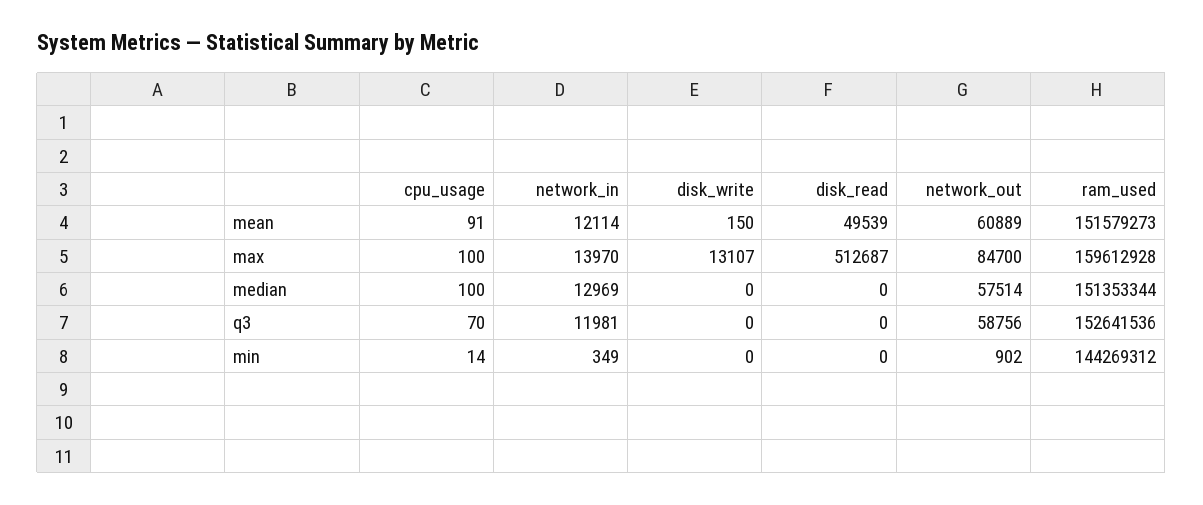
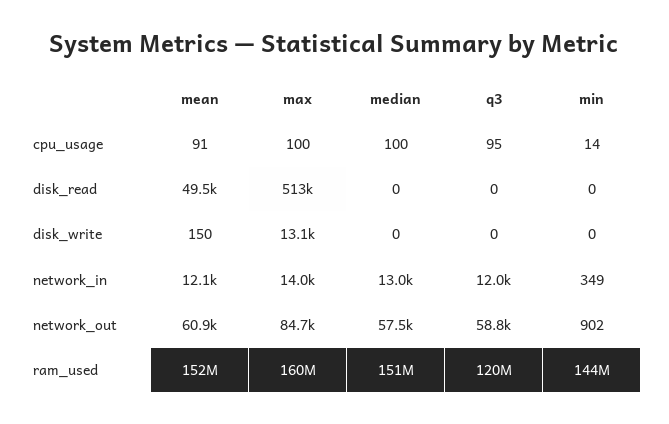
  {
    "cpu_usage": {
      "mean": 91,
      "max": 100,
      "median": 100,
-     "q3": 70,
+     "q3": 95,
      "min": 14
    },
    "network_in": {
      "mean": 12114,
      "max": 13970,
      "median": 12969,
      "q3": 11981,
      "min": 349
    },
    "disk_write": {
      "mean": 150,
      "max": 13107,
      "median": 0,
      "q3": 0,
      "min": 0
    },
    "disk_read": {
      "mean": 49539,
      "max": 512687,
      "median": 0,
      "q3": 0,
      "min": 0
    },
    "network_out": {
      "mean": 60889,
      "max": 84700,
      "median": 57514,
      "q3": 58756,
      "min": 902
    },
    "ram_used": {
      "mean": 151579273,
      "max": 159612928,
      "median": 151353344,
-     "q3": 152641536,
+     "q3": 120000000,
      "min": 144269312
    }
  }

